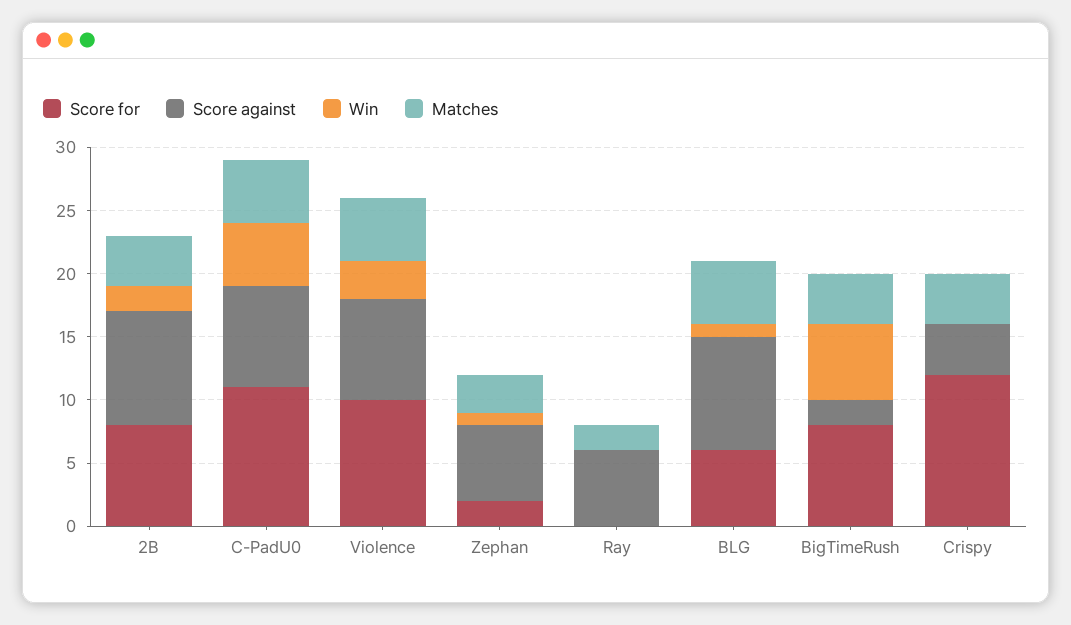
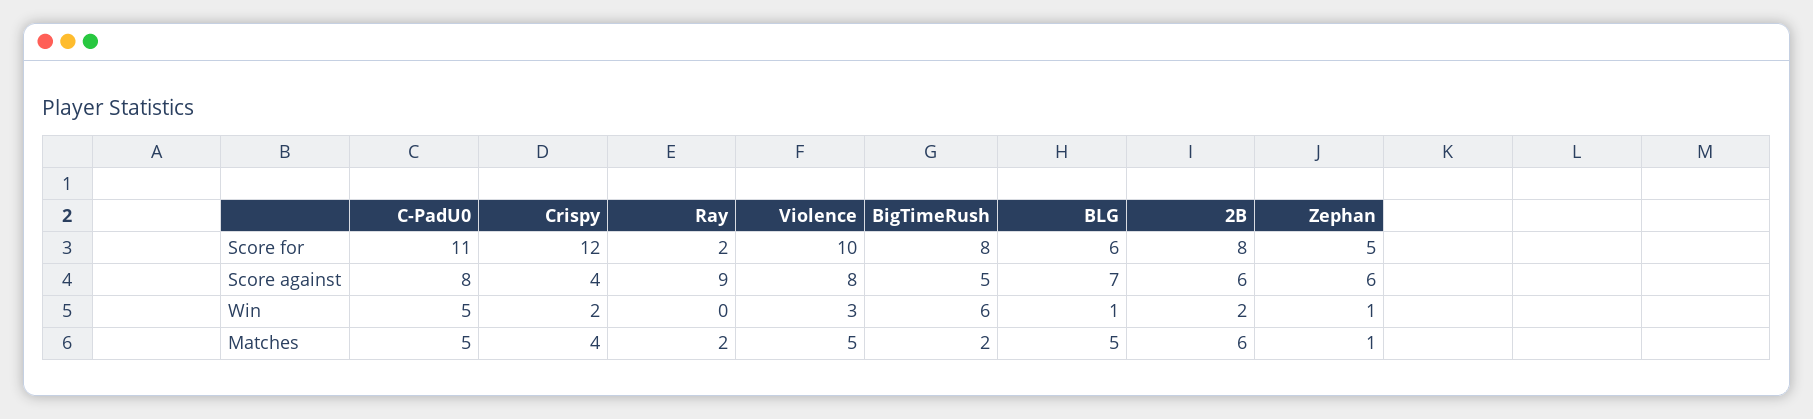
  {
    "Score for": {
      "2B": 8,
      "C-PadU0": 11,
      "Violence": 10,
-     "Zephan": 2,
+     "Zephan": 5,
-     "Ray": 0,
+     "Ray": 2,
      "BLG": 6,
      "BigTimeRush": 8,
      "Crispy": 12
    },
    "Score against": {
-     "2B": 9,
+     "2B": 6,
      "C-PadU0": 8,
      "Violence": 8,
      "Zephan": 6,
-     "Ray": 6,
+     "Ray": 9,
-     "BLG": 9,
+     "BLG": 7,
-     "BigTimeRush": 2,
+     "BigTimeRush": 5,
      "Crispy": 4
    },
    "Win": {
      "2B": 2,
      "C-PadU0": 5,
      "Violence": 3,
      "Zephan": 1,
      "Ray": 0,
      "BLG": 1,
      "BigTimeRush": 6,
-     "Crispy": 0
+     "Crispy": 2
    },
    "Matches": {
-     "2B": 4,
+     "2B": 6,
      "C-PadU0": 5,
      "Violence": 5,
-     "Zephan": 3,
+     "Zephan": 1,
      "Ray": 2,
      "BLG": 5,
-     "BigTimeRush": 4,
+     "BigTimeRush": 2,
      "Crispy": 4
    }
  }

